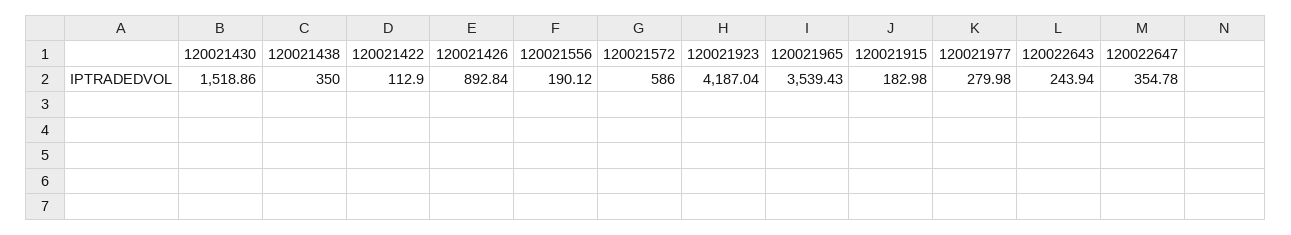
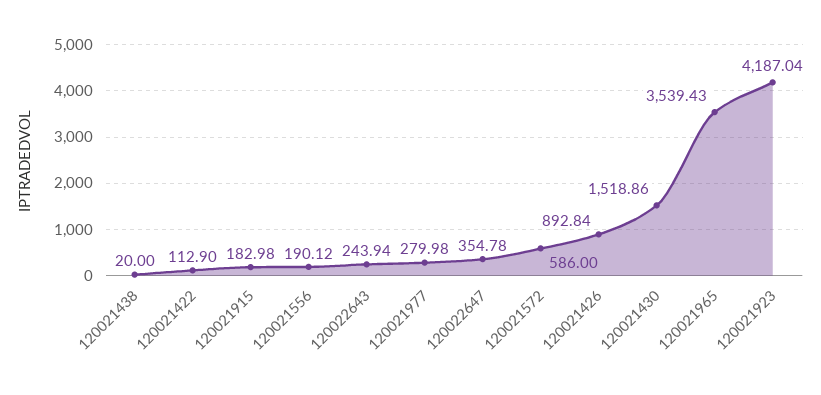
  {
    "120021430": 1518.86,
-   "120021438": 350,
+   "120021438": 20,
    "120021422": 112.9,
    "120021426": 892.84,
    "120021556": 190.12,
    "120021572": 586,
    "120021923": 4187.04,
    "120021965": 3539.43,
    "120021915": 182.98,
    "120021977": 279.98,
    "120022643": 243.94,
    "120022647": 354.78
  }

